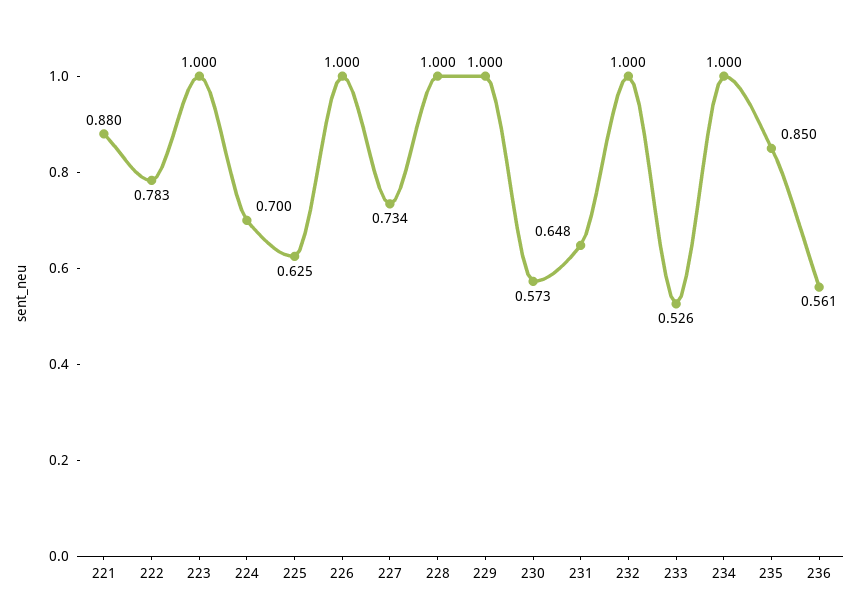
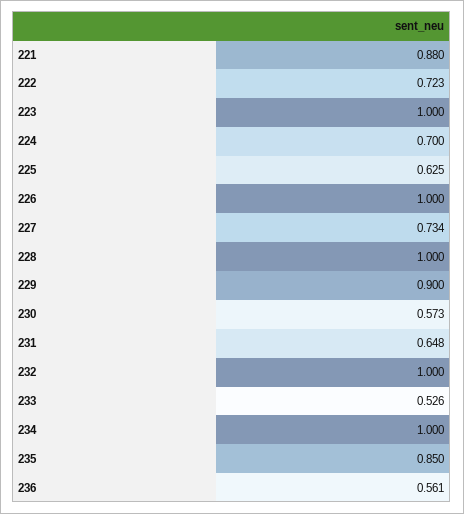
  {
    "221": 0.88,
-   "222": 0.783,
+   "222": 0.723,
    "223": 1,
    "224": 0.7,
    "225": 0.625,
    "226": 1,
    "227": 0.734,
    "228": 1,
-   "229": 1,
+   "229": 0.9,
    "230": 0.573,
    "231": 0.648,
    "232": 1,
    "233": 0.526,
    "234": 1,
    "235": 0.85,
    "236": 0.561
  }

